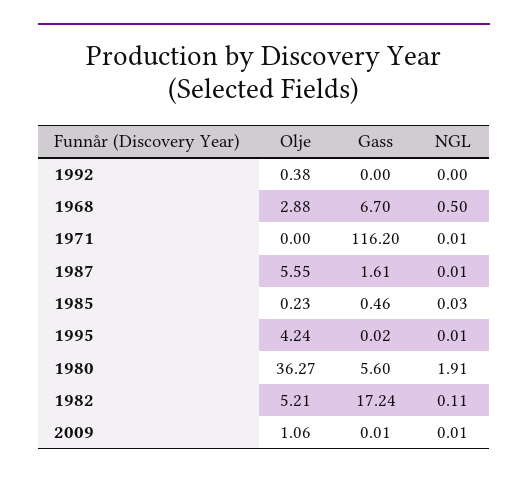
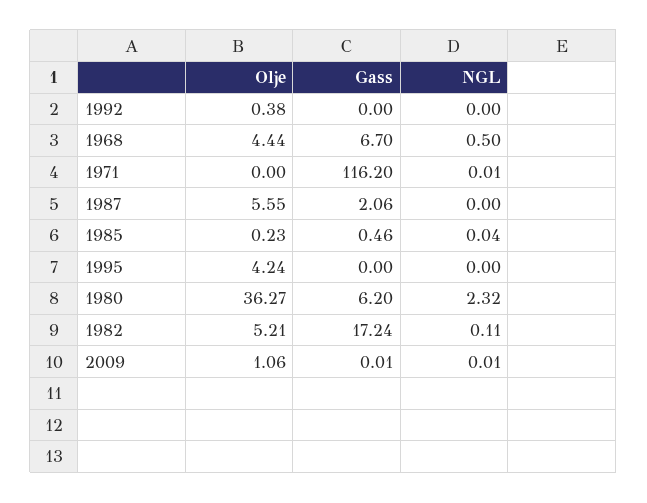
  {
    "Olje": {
      "1992": 0.38,
-     "1968": 2.88,
+     "1968": 4.44,
      "1971": 0,
      "1987": 5.55,
      "1985": 0.23,
      "1995": 4.24,
      "1980": 36.27,
      "1982": 5.21,
      "2009": 1.06
    },
    "Gass": {
      "1992": 0,
      "1968": 6.7,
      "1971": 116.2,
-     "1987": 1.61,
+     "1987": 2.06,
      "1985": 0.46,
-     "1995": 0.02,
+     "1995": 0,
-     "1980": 5.6,
+     "1980": 6.2,
      "1982": 17.24,
      "2009": 0.01
    },
    "NGL": {
      "1992": 0,
      "1968": 0.5,
      "1971": 0.01,
-     "1987": 0.01,
+     "1987": 0,
-     "1985": 0.03,
+     "1985": 0.04,
-     "1995": 0.01,
+     "1995": 0,
-     "1980": 1.91,
+     "1980": 2.32,
      "1982": 0.11,
      "2009": 0.01
    }
  }

